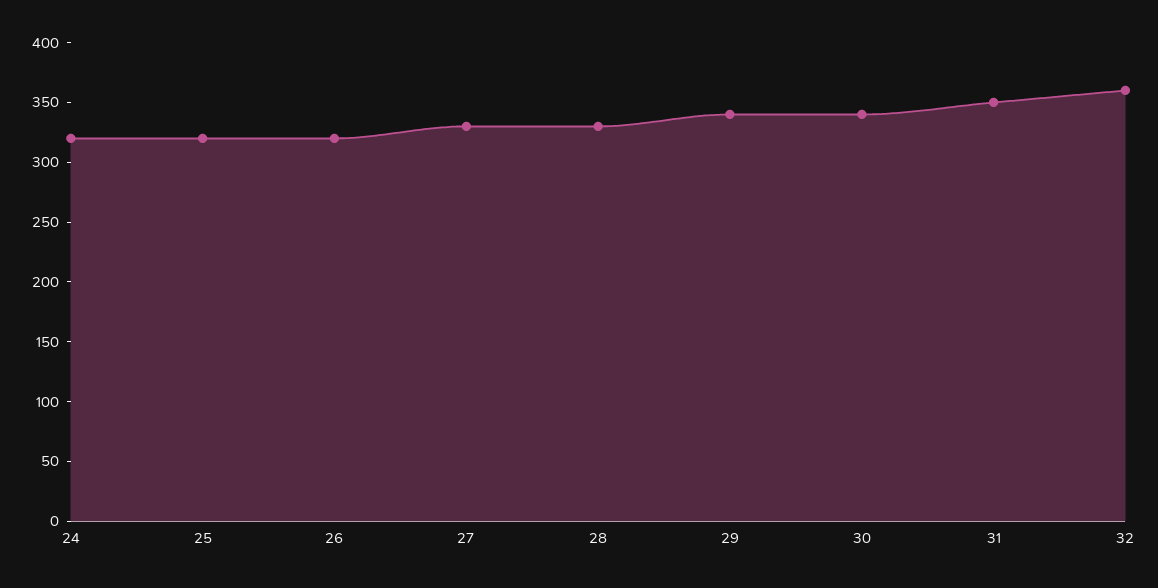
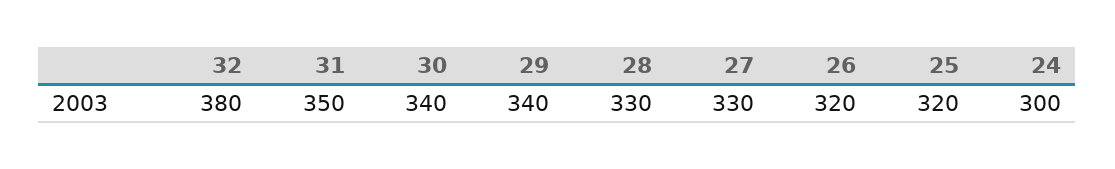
  {
-   "24": 320,
+   "24": 300,
    "25": 320,
    "26": 320,
    "27": 330,
    "28": 330,
    "29": 340,
    "30": 340,
    "31": 350,
-   "32": 360
+   "32": 380
  }

